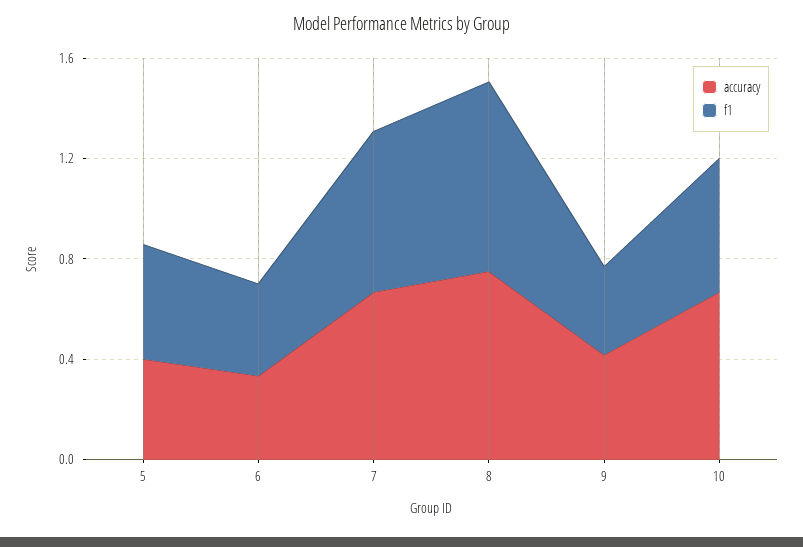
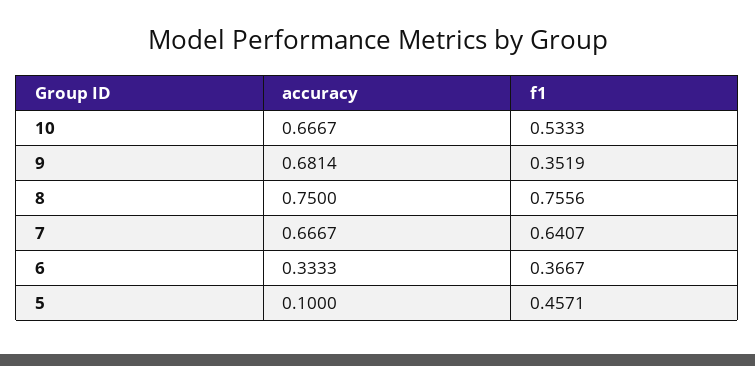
  {
    "accuracy": {
-     "5": 0.4,
+     "5": 0.1,
      "6": 0.3333,
      "7": 0.6667,
      "8": 0.75,
-     "9": 0.4,
+     "9": 0.6814,
      "10": 0.6667
    },
    "f1": {
      "5": 0.4571,
      "6": 0.3667,
      "7": 0.6407,
      "8": 0.7556,
      "9": 0.3519,
      "10": 0.5333
    }
  }

